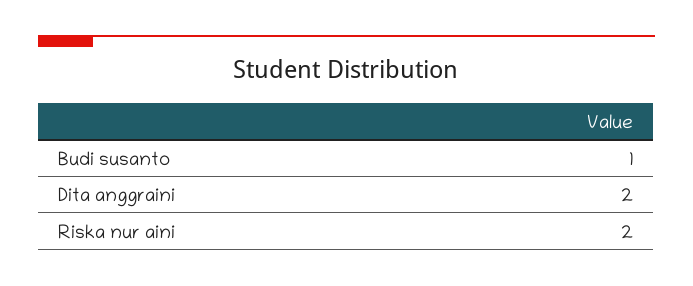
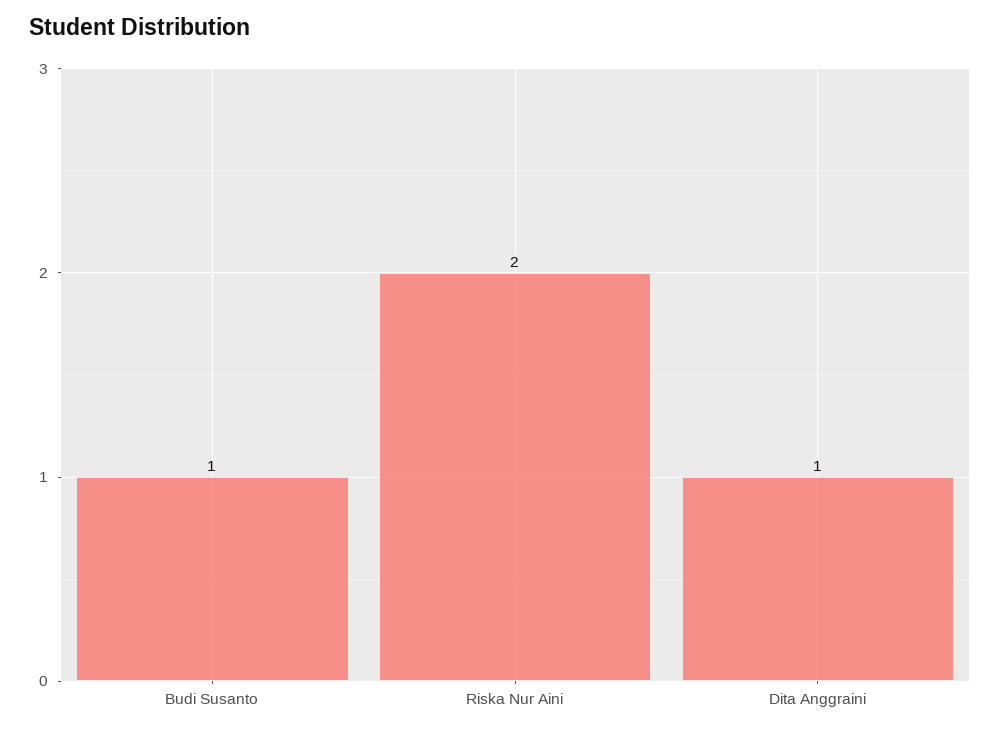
  {
    "Budi susanto": 1,
-   "Dita anggraini": 2,
+   "Dita anggraini": 1,
    "Riska nur aini": 2
  }

